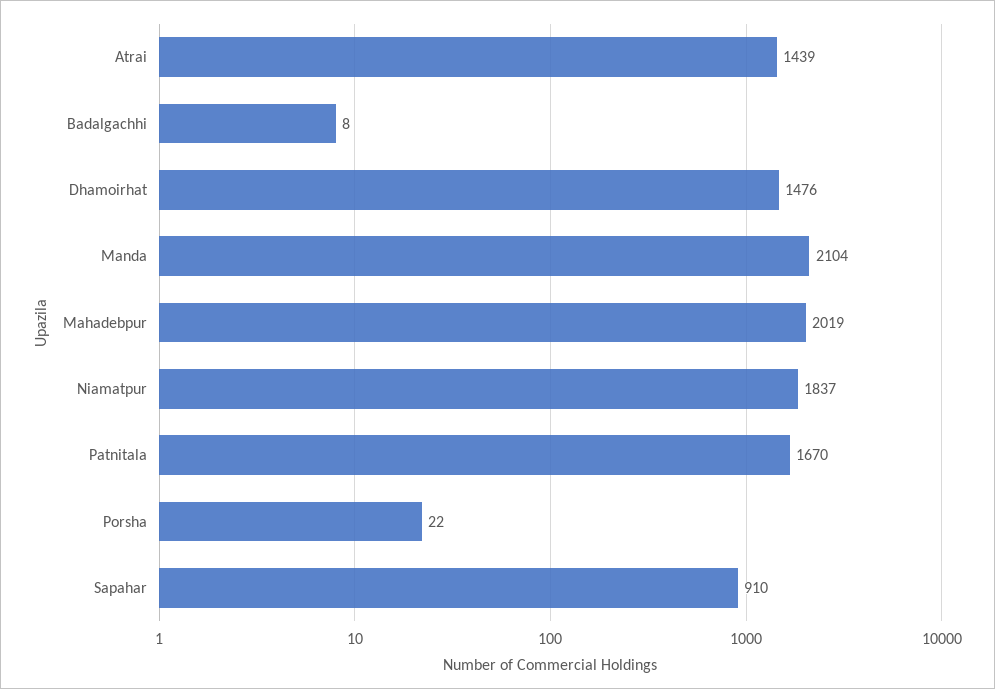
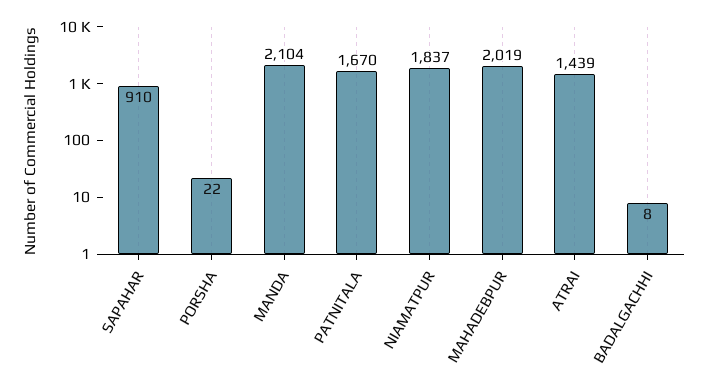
  {
    "Atrai": 1439,
    "Badalgachhi": 8,
-   "Dhamoirhat": 1476,
    "Manda": 2104,
    "Mahadebpur": 2019,
    "Niamatpur": 1837,
    "Patnitala": 1670,
    "Porsha": 22,
    "Sapahar": 910
  }

